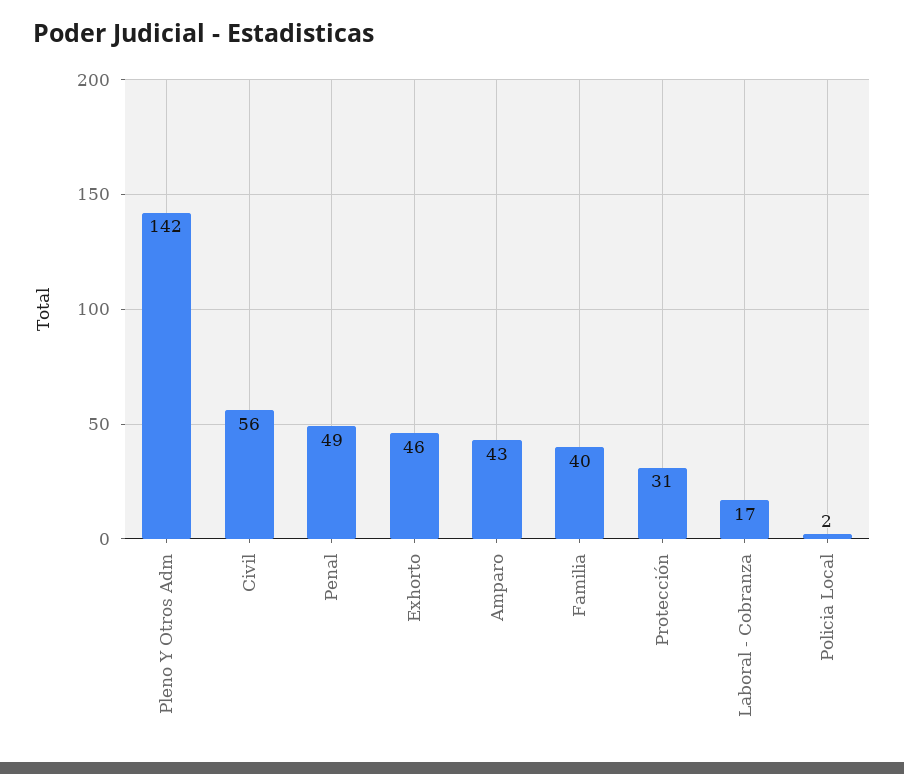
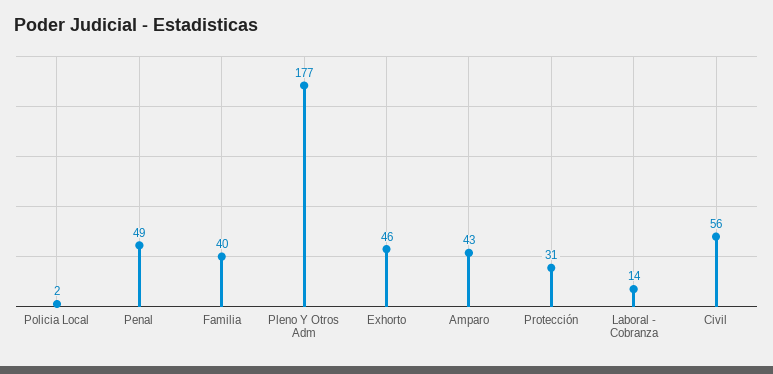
  {
-   "Pleno Y Otros Adm": 142,
+   "Pleno Y Otros Adm": 177,
    "Civil": 56,
    "Penal": 49,
    "Exhorto": 46,
    "Amparo": 43,
    "Familia": 40,
    "Protección": 31,
-   "Laboral - Cobranza": 17,
+   "Laboral - Cobranza": 14,
    "Policia Local": 2
  }

